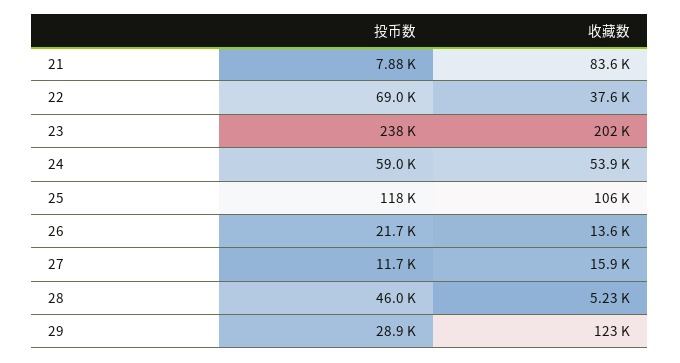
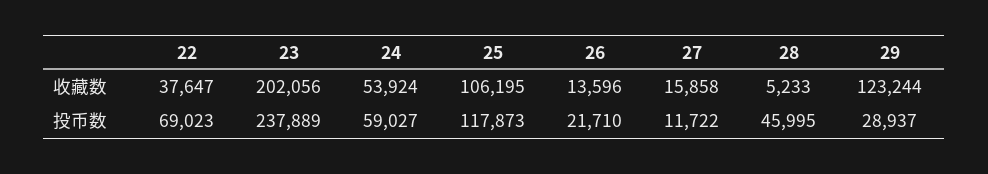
  {
    "投币数": {
-     "21": 7880,
      "22": 69023,
      "23": 237889,
      "24": 59027,
      "25": 117873,
      "26": 21710,
      "27": 11722,
      "28": 45995,
      "29": 28937
    },
    "收藏数": {
-     "21": 83600,
      "22": 37647,
      "23": 202056,
      "24": 53924,
      "25": 106195,
      "26": 13596,
      "27": 15858,
      "28": 5233,
      "29": 123244
    }
  }

